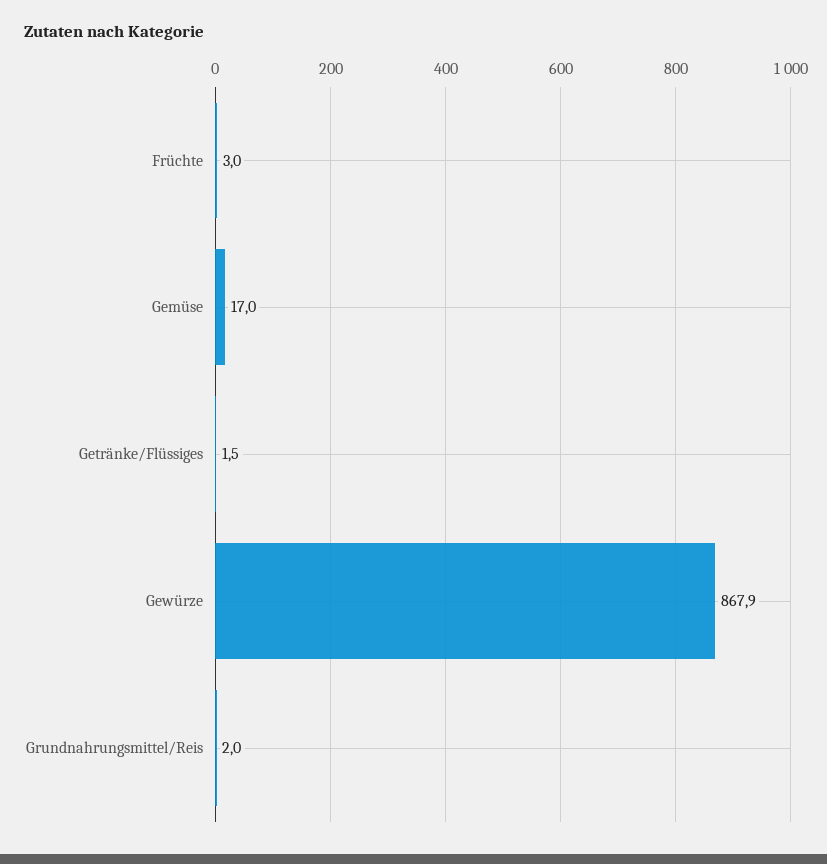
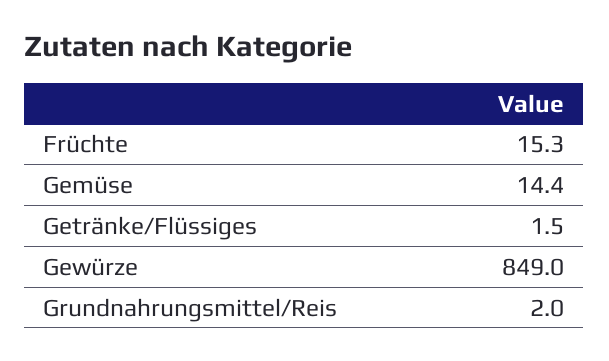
  {
-   "Früchte": 3,
+   "Früchte": 15.3,
-   "Gemüse": 17,
+   "Gemüse": 14.4,
    "Getränke/Flüssiges": 1.5,
-   "Gewürze": 867.9,
+   "Gewürze": 849,
    "Grundnahrungsmittel/Reis": 2
  }

